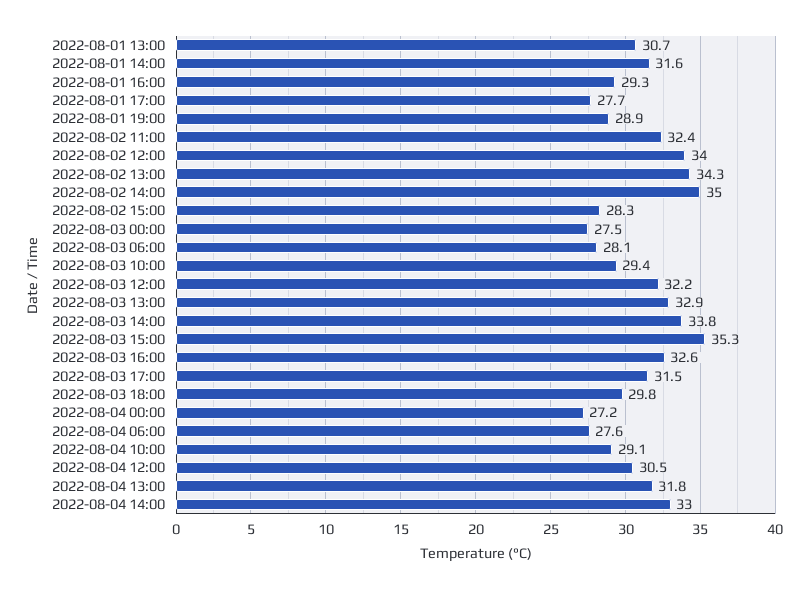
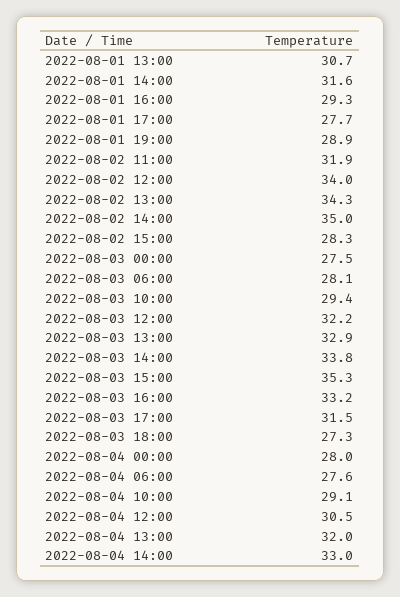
  {
    "2022-08-01 13:00": 30.7,
    "2022-08-01 14:00": 31.6,
    "2022-08-01 16:00": 29.3,
    "2022-08-01 17:00": 27.7,
    "2022-08-01 19:00": 28.9,
-   "2022-08-02 11:00": 32.4,
+   "2022-08-02 11:00": 31.9,
    "2022-08-02 12:00": 34,
    "2022-08-02 13:00": 34.3,
    "2022-08-02 14:00": 35,
    "2022-08-02 15:00": 28.3,
    "2022-08-03 00:00": 27.5,
    "2022-08-03 06:00": 28.1,
    "2022-08-03 10:00": 29.4,
    "2022-08-03 12:00": 32.2,
    "2022-08-03 13:00": 32.9,
    "2022-08-03 14:00": 33.8,
    "2022-08-03 15:00": 35.3,
-   "2022-08-03 16:00": 32.6,
+   "2022-08-03 16:00": 33.2,
    "2022-08-03 17:00": 31.5,
-   "2022-08-03 18:00": 29.8,
+   "2022-08-03 18:00": 27.3,
-   "2022-08-04 00:00": 27.2,
+   "2022-08-04 00:00": 28,
    "2022-08-04 06:00": 27.6,
    "2022-08-04 10:00": 29.1,
    "2022-08-04 12:00": 30.5,
-   "2022-08-04 13:00": 31.8,
+   "2022-08-04 13:00": 32,
    "2022-08-04 14:00": 33
  }

